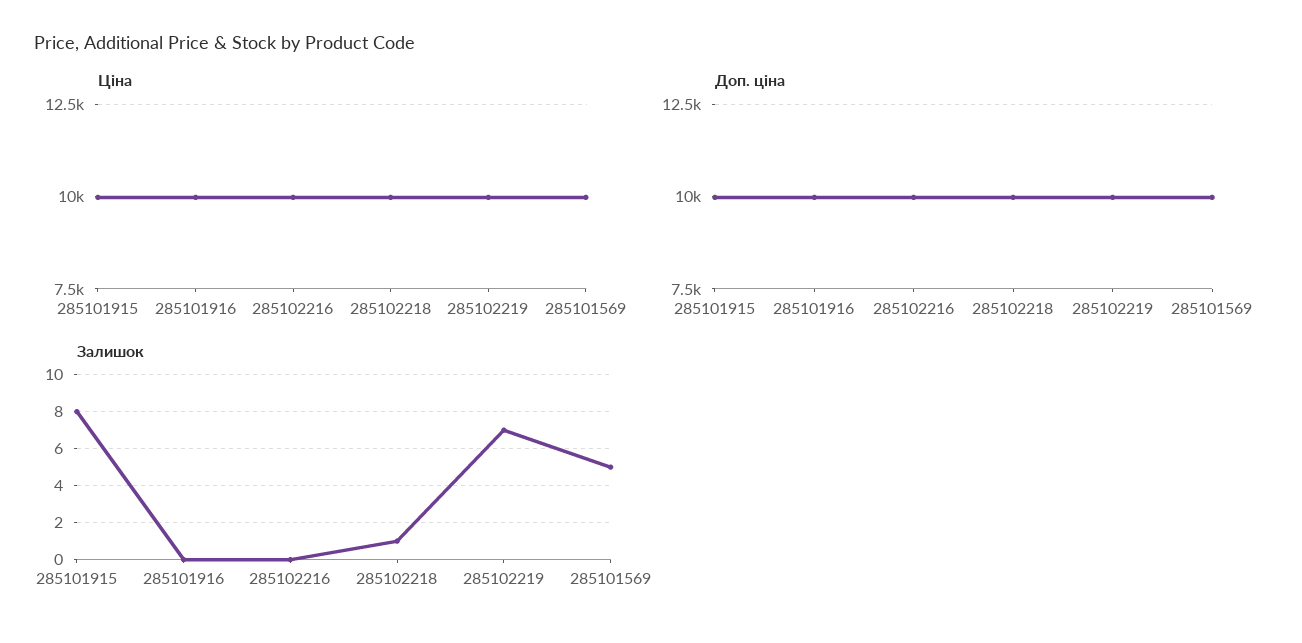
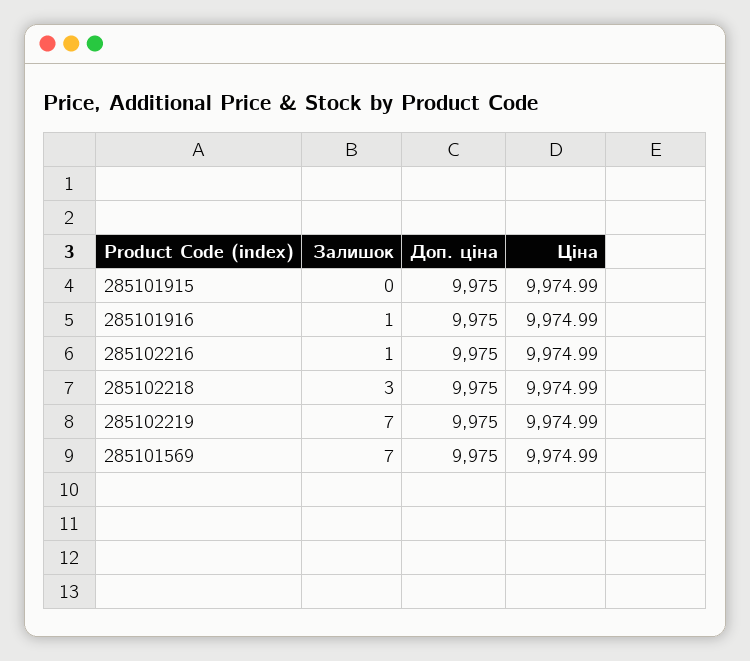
  {
    "Ціна": {
      "285101915": 9974.99,
      "285101916": 9974.99,
      "285102216": 9974.99,
      "285102218": 9974.99,
      "285102219": 9974.99,
      "285101569": 9974.99
    },
    "Доп. ціна": {
      "285101915": 9975,
      "285101916": 9975,
      "285102216": 9975,
      "285102218": 9975,
      "285102219": 9975,
      "285101569": 9975
    },
    "Залишок": {
-     "285101915": 8,
+     "285101915": 0,
-     "285101916": 0,
+     "285101916": 1,
-     "285102216": 0,
+     "285102216": 1,
-     "285102218": 1,
+     "285102218": 3,
      "285102219": 7,
-     "285101569": 5
+     "285101569": 7
    }
  }

